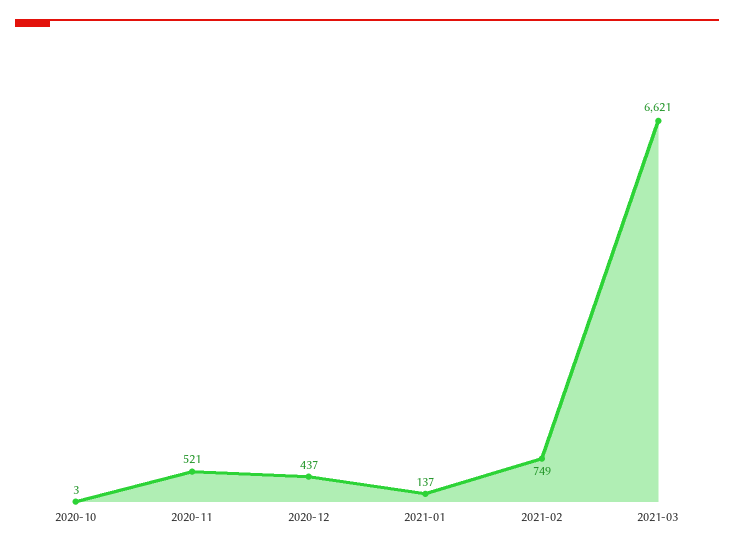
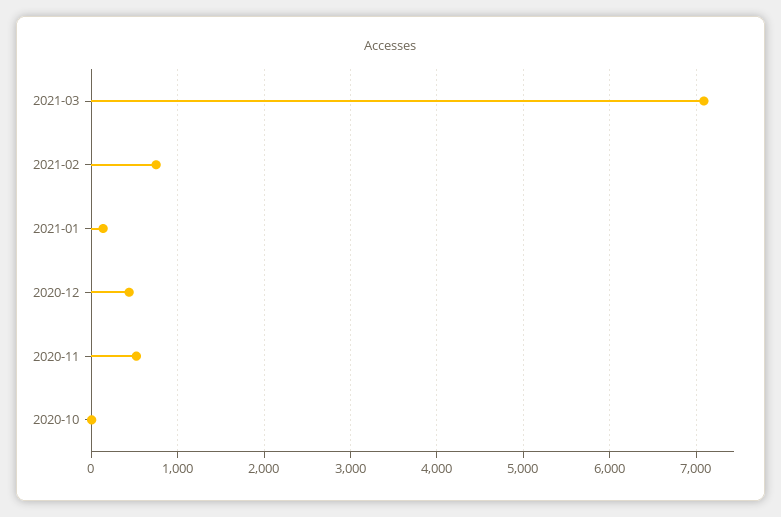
  {
    "2020-10": 3,
    "2020-11": 521,
    "2020-12": 437,
    "2021-01": 137,
    "2021-02": 749,
-   "2021-03": 6621
+   "2021-03": 7100
  }

